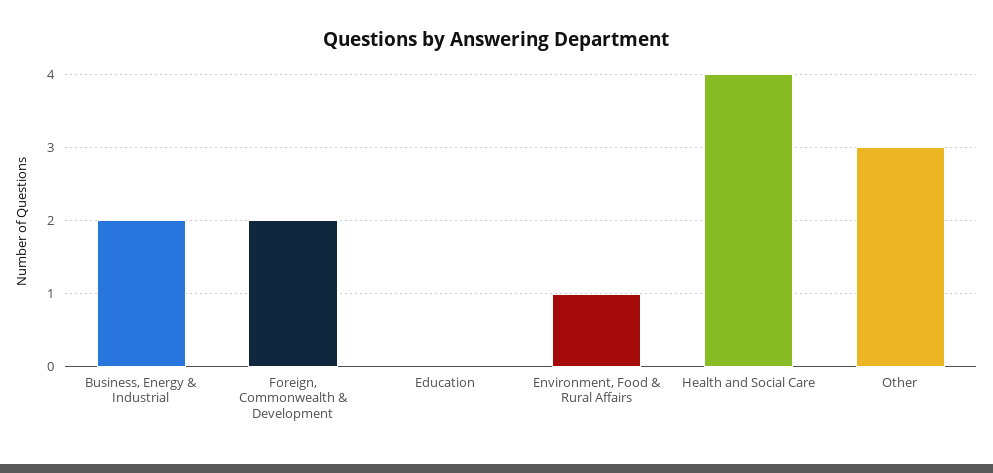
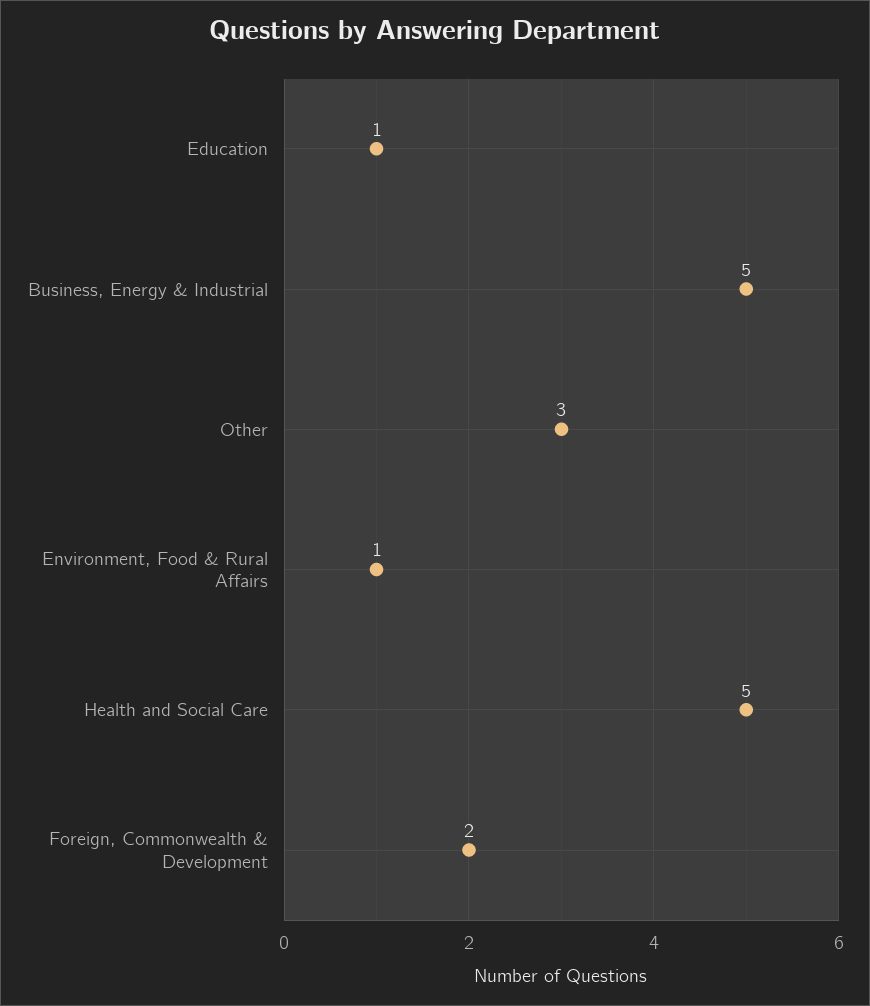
  {
-   "Business, Energy & Industrial": 2,
+   "Business, Energy & Industrial": 5,
    "Foreign, Commonwealth & Development": 2,
-   "Education": 0,
+   "Education": 1,
    "Environment, Food & Rural Affairs": 1,
-   "Health and Social Care": 4,
+   "Health and Social Care": 5,
    "Other": 3
  }

